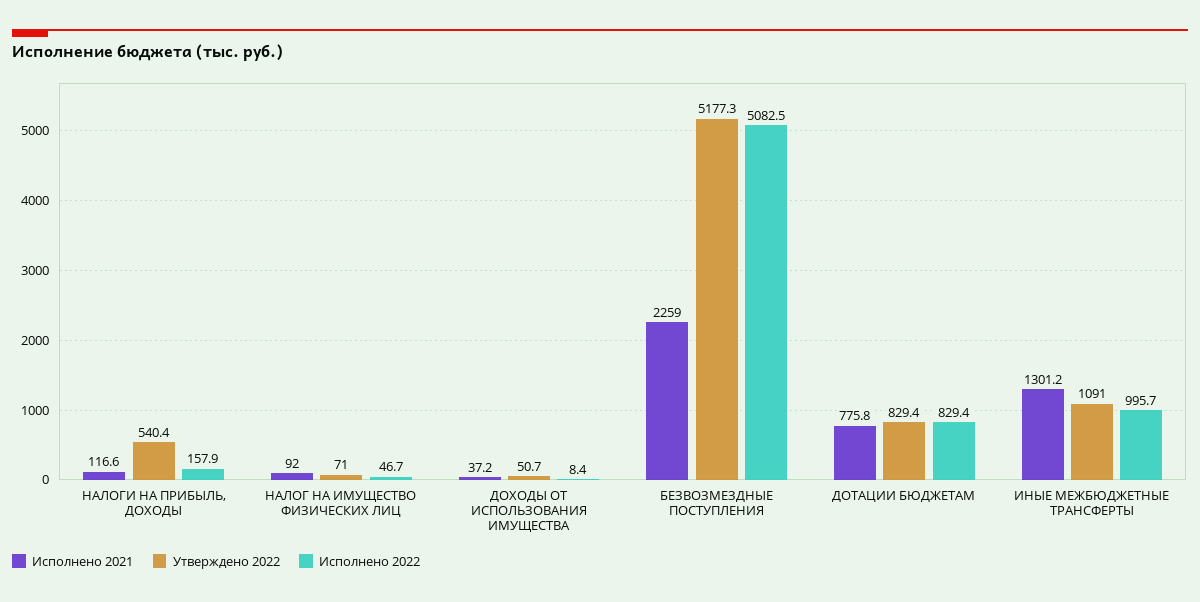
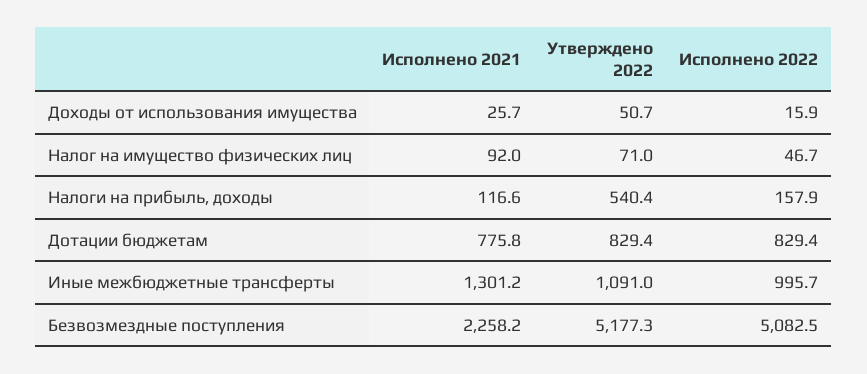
  {
    "Исполнено 2021": {
      "НАЛОГИ НА ПРИБЫЛЬ, ДОХОДЫ": 116.6,
      "НАЛОГ НА ИМУЩЕСТВО ФИЗИЧЕСКИХ ЛИЦ": 92,
-     "ДОХОДЫ ОТ ИСПОЛЬЗОВАНИЯ ИМУЩЕСТВА": 37.2,
+     "ДОХОДЫ ОТ ИСПОЛЬЗОВАНИЯ ИМУЩЕСТВА": 25.7,
-     "БЕЗВОЗМЕЗДНЫЕ ПОСТУПЛЕНИЯ": 2259,
+     "БЕЗВОЗМЕЗДНЫЕ ПОСТУПЛЕНИЯ": 2258.2,
      "ДОТАЦИИ БЮДЖЕТАМ": 775.8,
      "ИНЫЕ МЕЖБЮДЖЕТНЫЕ ТРАНСФЕРТЫ": 1301.2
    },
    "Утверждено 2022": {
      "НАЛОГИ НА ПРИБЫЛЬ, ДОХОДЫ": 540.4,
      "НАЛОГ НА ИМУЩЕСТВО ФИЗИЧЕСКИХ ЛИЦ": 71,
      "ДОХОДЫ ОТ ИСПОЛЬЗОВАНИЯ ИМУЩЕСТВА": 50.7,
      "БЕЗВОЗМЕЗДНЫЕ ПОСТУПЛЕНИЯ": 5177.3,
      "ДОТАЦИИ БЮДЖЕТАМ": 829.4,
      "ИНЫЕ МЕЖБЮДЖЕТНЫЕ ТРАНСФЕРТЫ": 1091
    },
    "Исполнено 2022": {
      "НАЛОГИ НА ПРИБЫЛЬ, ДОХОДЫ": 157.9,
      "НАЛОГ НА ИМУЩЕСТВО ФИЗИЧЕСКИХ ЛИЦ": 46.7,
-     "ДОХОДЫ ОТ ИСПОЛЬЗОВАНИЯ ИМУЩЕСТВА": 8.4,
+     "ДОХОДЫ ОТ ИСПОЛЬЗОВАНИЯ ИМУЩЕСТВА": 15.9,
      "БЕЗВОЗМЕЗДНЫЕ ПОСТУПЛЕНИЯ": 5082.5,
      "ДОТАЦИИ БЮДЖЕТАМ": 829.4,
      "ИНЫЕ МЕЖБЮДЖЕТНЫЕ ТРАНСФЕРТЫ": 995.7
    }
  }

